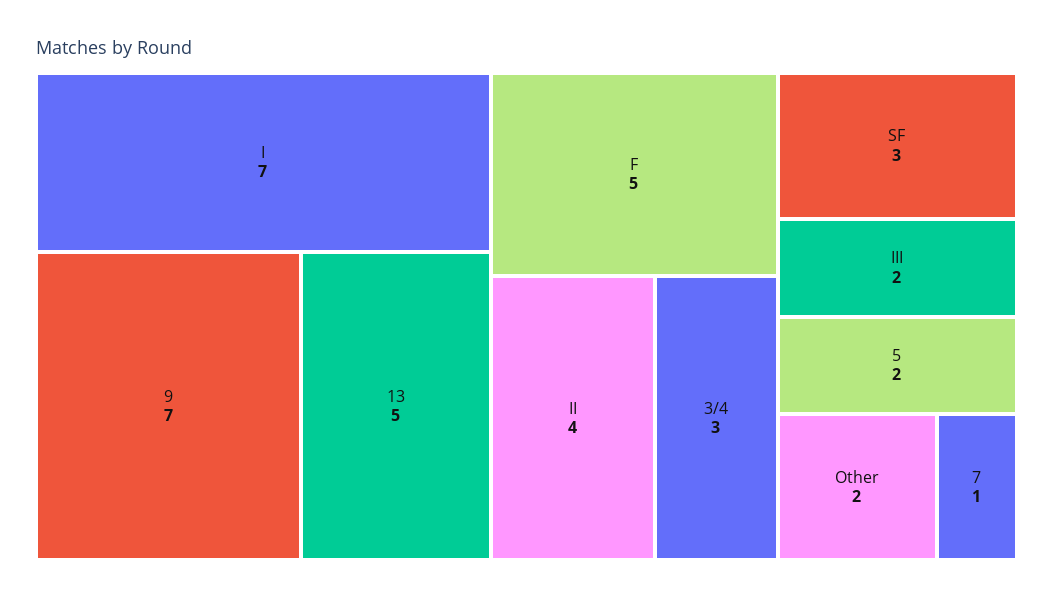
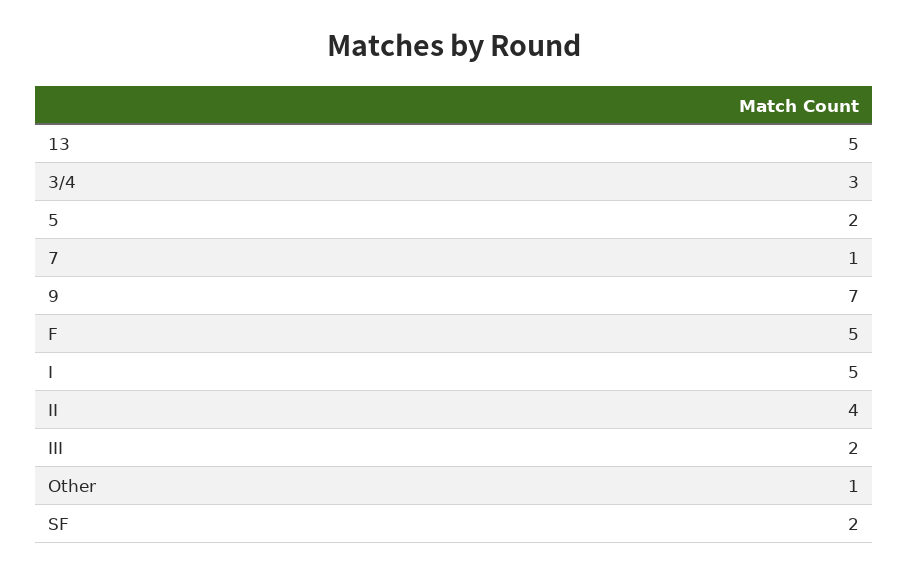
  {
-   "I": 7,
+   "I": 5,
    "9": 7,
    "13": 5,
    "F": 5,
    "II": 4,
    "3/4": 3,
-   "SF": 3,
+   "SF": 2,
    "III": 2,
    "5": 2,
-   "Other": 2,
+   "Other": 1,
    "7": 1
  }

